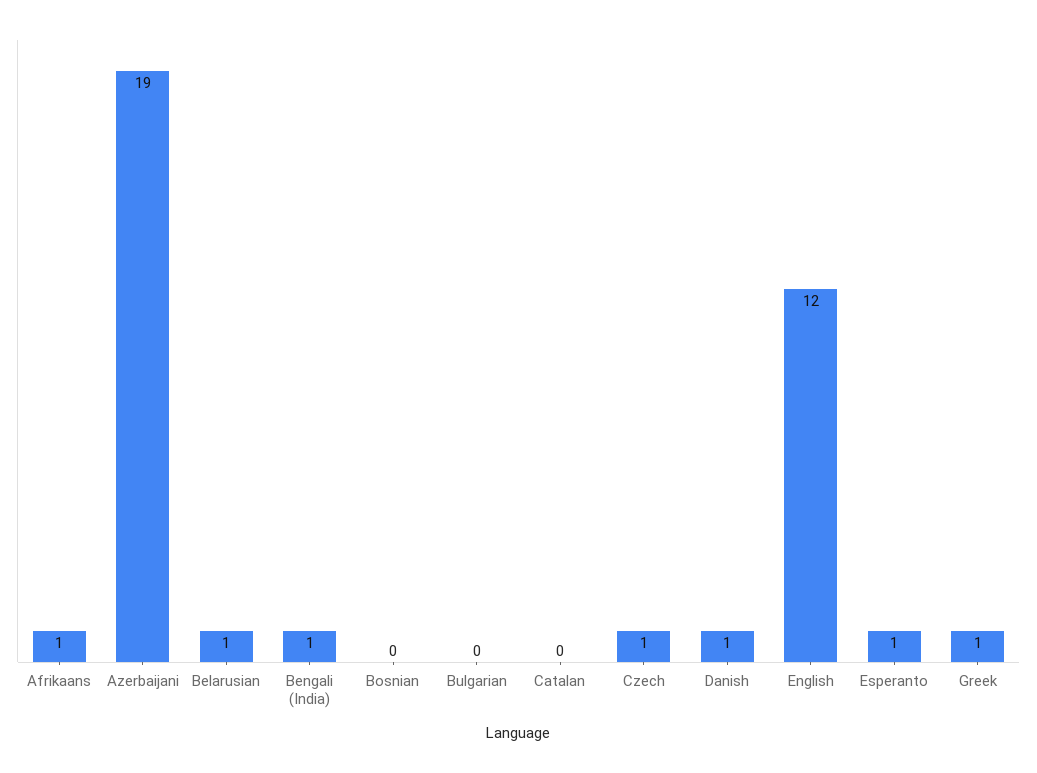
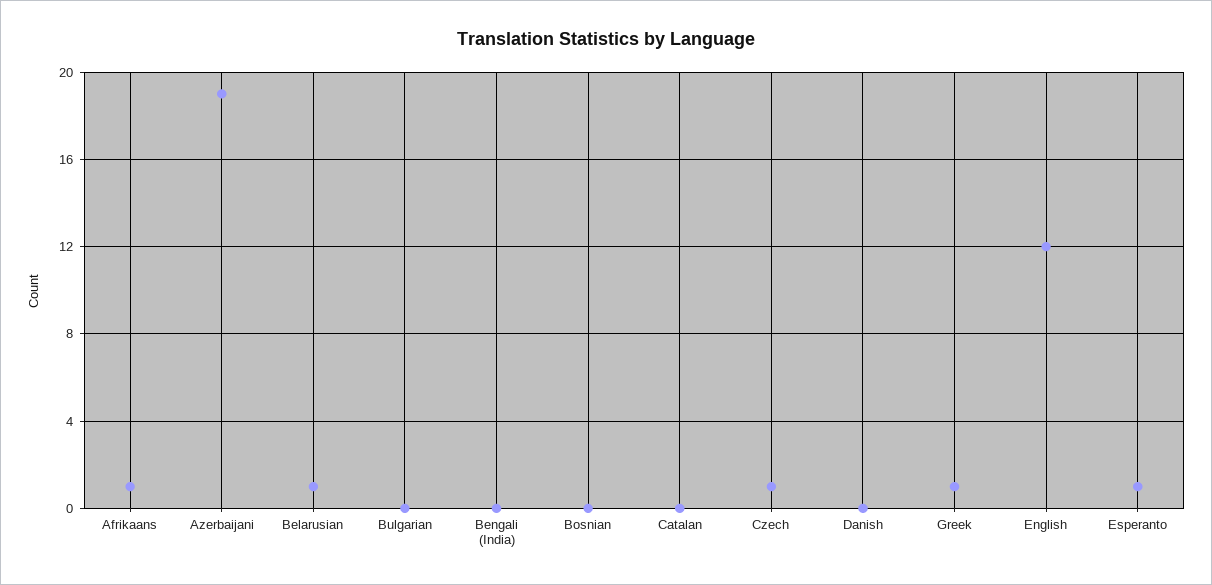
  {
    "Afrikaans": 1,
    "Azerbaijani": 19,
    "Belarusian": 1,
-   "Bengali (India)": 1,
+   "Bengali (India)": 0,
    "Bosnian": 0,
    "Bulgarian": 0,
    "Catalan": 0,
    "Czech": 1,
-   "Danish": 1,
+   "Danish": 0,
    "English": 12,
    "Esperanto": 1,
    "Greek": 1
  }

